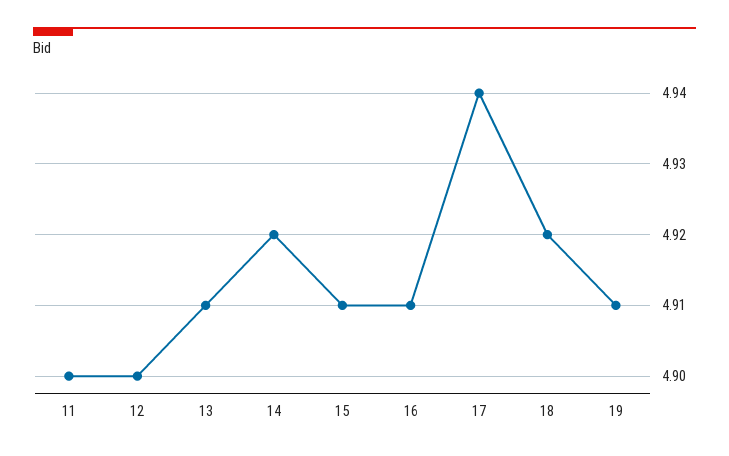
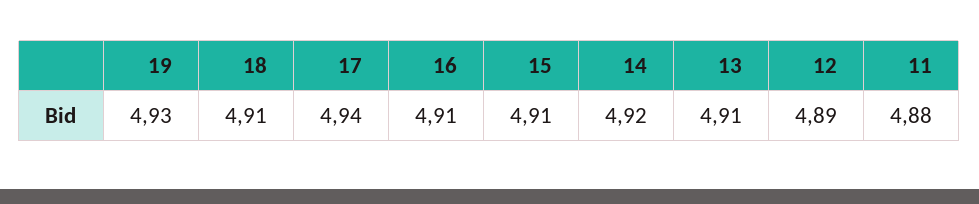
  {
-   "11": 4.9,
+   "11": 4.88,
-   "12": 4.9,
+   "12": 4.89,
    "13": 4.91,
    "14": 4.92,
    "15": 4.91,
    "16": 4.91,
    "17": 4.94,
-   "18": 4.92,
+   "18": 4.91,
-   "19": 4.91
+   "19": 4.93
  }

